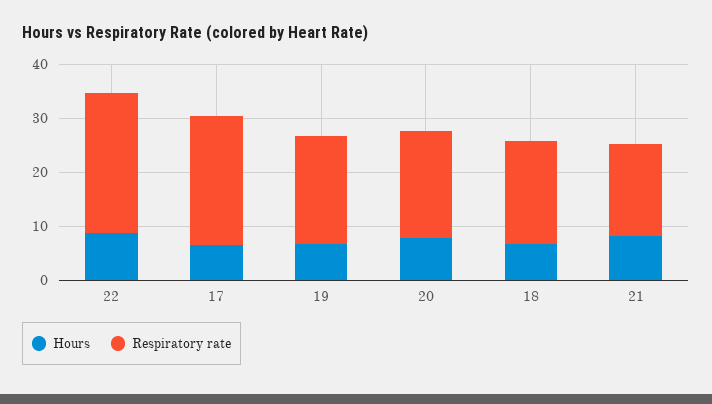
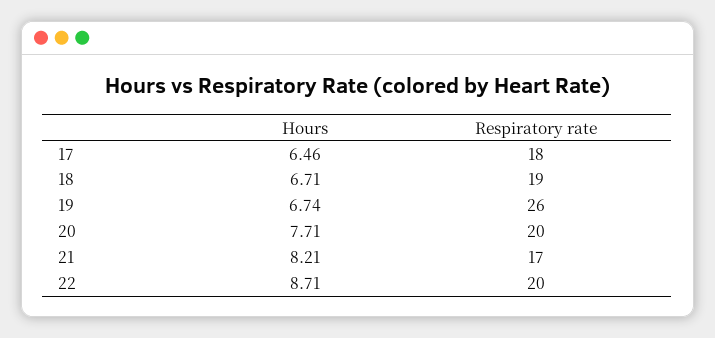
  {
    "Hours": {
      "22": 8.71,
      "17": 6.46,
      "19": 6.74,
      "20": 7.71,
      "18": 6.71,
      "21": 8.21
    },
    "Respiratory rate": {
-     "22": 26,
+     "22": 20,
-     "17": 24,
+     "17": 18,
-     "19": 20,
+     "19": 26,
      "20": 20,
      "18": 19,
      "21": 17
    }
  }

